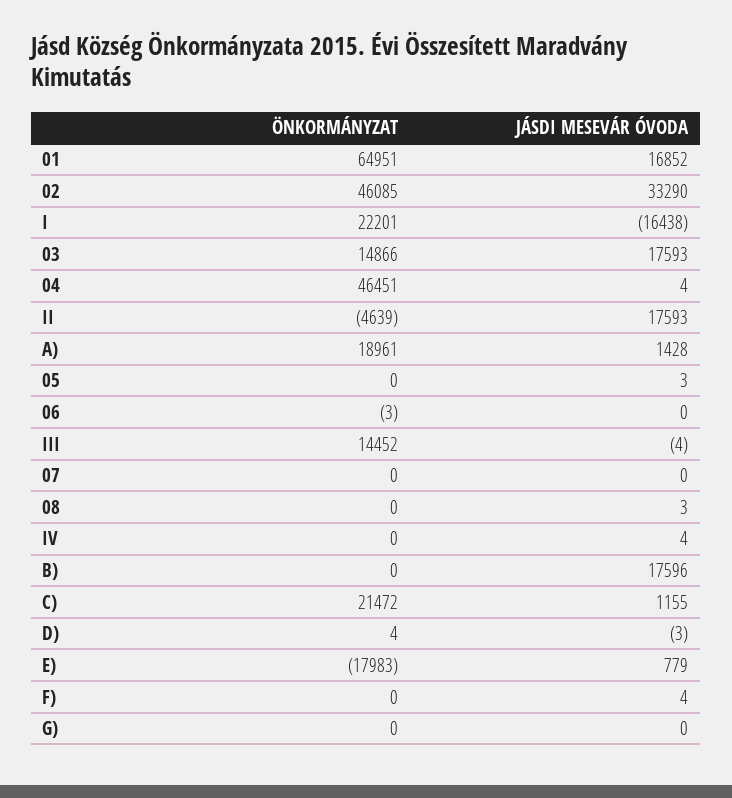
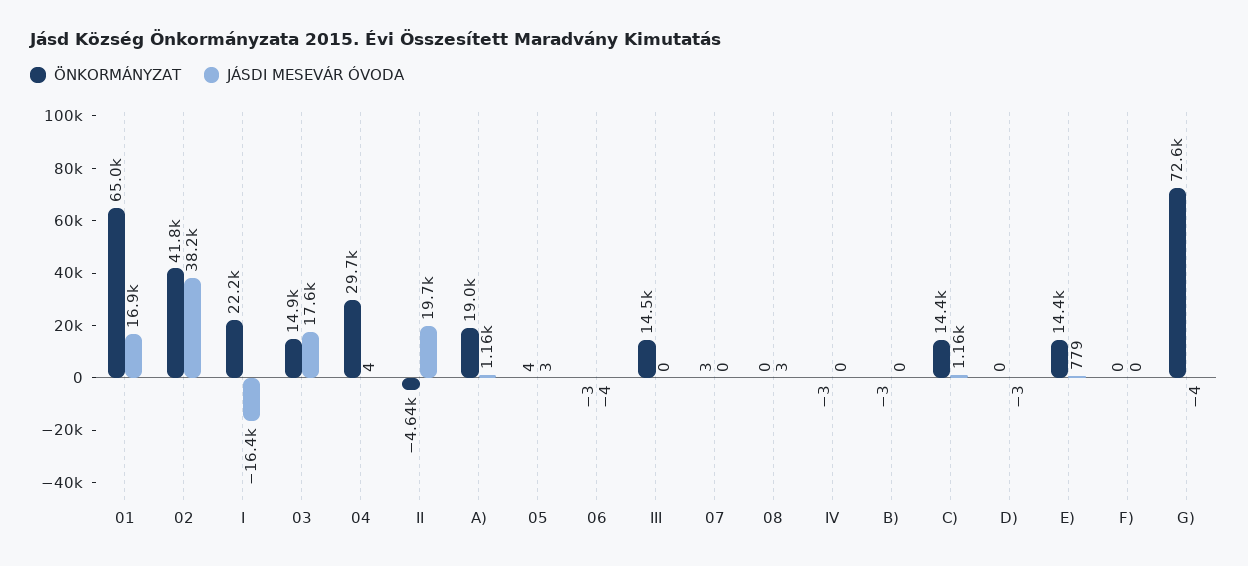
  {
    "ÖNKORMÁNYZAT": {
      "01": 64951,
-     "02": 46085,
+     "02": 41800,
      "I": 22201,
      "03": 14866,
-     "04": 46451,
+     "04": 29700,
      "II": -4639,
      "A)": 18961,
-     "05": 0,
+     "05": 4,
      "06": -3,
      "III": 14452,
-     "07": 0,
+     "07": 3,
      "08": 0,
-     "IV": 0,
+     "IV": -3,
-     "B)": 0,
+     "B)": -3,
-     "C)": 21472,
+     "C)": 14400,
-     "D)": 4,
+     "D)": 0,
-     "E)": -17983,
+     "E)": 14400,
      "F)": 0,
-     "G)": 0
+     "G)": 72600
    },
    "JÁSDI MESEVÁR ÓVODA": {
      "01": 16852,
-     "02": 33290,
+     "02": 38200,
      "I": -16438,
      "03": 17593,
      "04": 4,
-     "II": 17593,
+     "II": 19700,
-     "A)": 1428,
+     "A)": 1160,
      "05": 3,
-     "06": 0,
+     "06": -4,
-     "III": -4,
+     "III": 0,
      "07": 0,
      "08": 3,
-     "IV": 4,
+     "IV": 0,
-     "B)": 17596,
+     "B)": 0,
      "C)": 1155,
      "D)": -3,
      "E)": 779,
-     "F)": 4,
+     "F)": 0,
-     "G)": 0
+     "G)": -4
    }
  }

